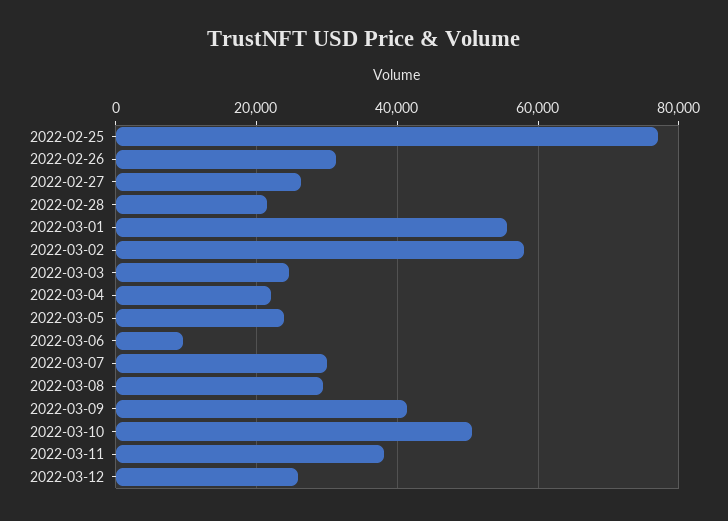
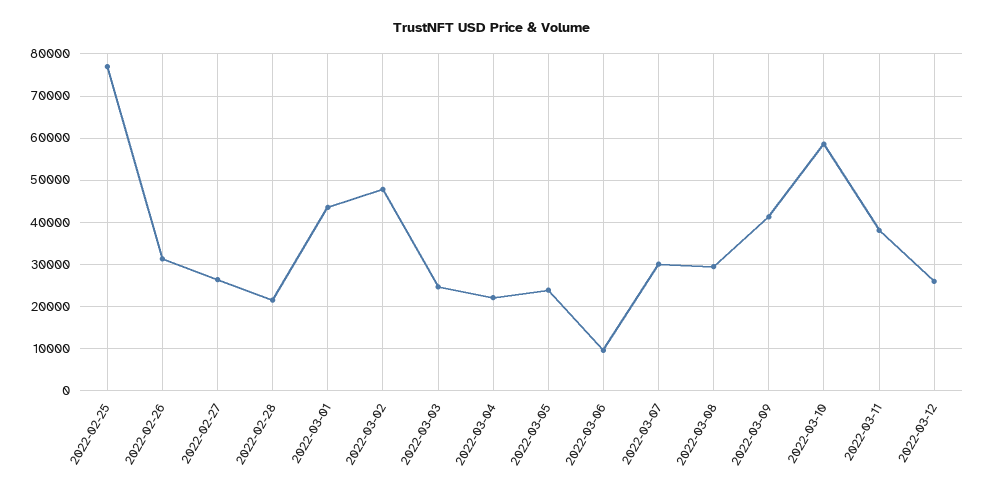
  {
    "2022-02-25": 76000,
    "2022-02-26": 32000,
    "2022-02-27": 26000,
    "2022-02-28": 22000,
-   "2022-03-01": 56000,
+   "2022-03-01": 44000,
-   "2022-03-02": 58000,
+   "2022-03-02": 48000,
    "2022-03-03": 24000,
    "2022-03-04": 22000,
    "2022-03-05": 24000,
    "2022-03-06": 10000,
    "2022-03-07": 30000,
    "2022-03-08": 30000,
    "2022-03-09": 42000,
-   "2022-03-10": 50000,
+   "2022-03-10": 58000,
    "2022-03-11": 38000,
    "2022-03-12": 26000
  }

